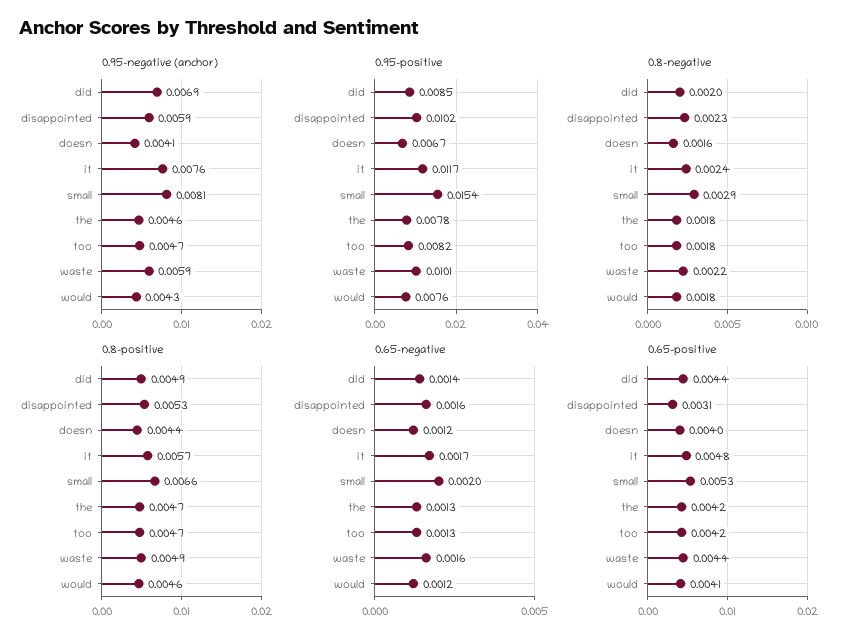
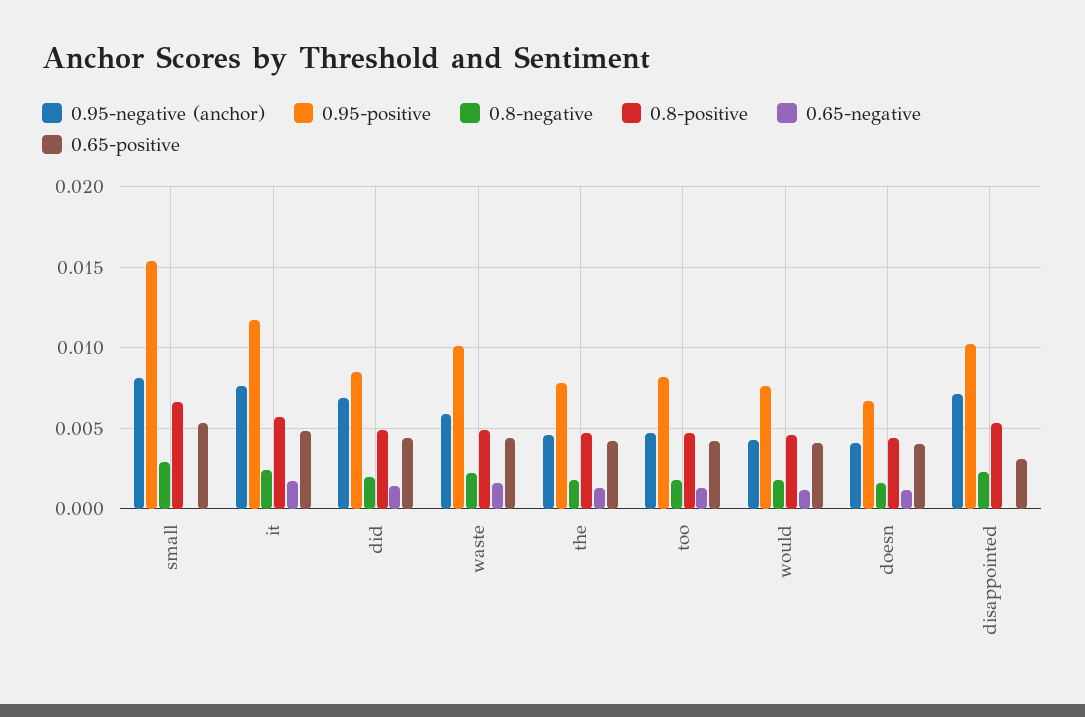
  {
    "0.95-negative (anchor)": {
      "did": 0.0069,
-     "disappointed": 0.0059,
+     "disappointed": 0.007,
      "doesn": 0.0041,
      "it": 0.0076,
      "small": 0.0081,
      "the": 0.0046,
      "too": 0.0047,
      "waste": 0.0059,
      "would": 0.0043
    },
    "0.95-positive": {
      "did": 0.0085,
      "disappointed": 0.0102,
      "doesn": 0.0067,
      "it": 0.0117,
      "small": 0.0154,
      "the": 0.0078,
      "too": 0.0082,
      "waste": 0.0101,
      "would": 0.0076
    },
    "0.8-negative": {
      "did": 0.002,
      "disappointed": 0.0023,
      "doesn": 0.0016,
      "it": 0.0024,
      "small": 0.0029,
      "the": 0.0018,
      "too": 0.0018,
      "waste": 0.0022,
      "would": 0.0018
    },
    "0.8-positive": {
      "did": 0.0049,
      "disappointed": 0.0053,
      "doesn": 0.0044,
      "it": 0.0057,
      "small": 0.0066,
      "the": 0.0047,
      "too": 0.0047,
      "waste": 0.0049,
      "would": 0.0046
    },
    "0.65-negative": {
      "did": 0.0014,
-     "disappointed": 0.0016,
+     "disappointed": 0,
      "doesn": 0.0012,
      "it": 0.0017,
-     "small": 0.002,
+     "small": 0,
      "the": 0.0013,
      "too": 0.0013,
      "waste": 0.0016,
      "would": 0.0012
    },
    "0.65-positive": {
      "did": 0.0044,
      "disappointed": 0.0031,
      "doesn": 0.004,
      "it": 0.0048,
      "small": 0.0053,
      "the": 0.0042,
      "too": 0.0042,
      "waste": 0.0044,
      "would": 0.0041
    }
  }

